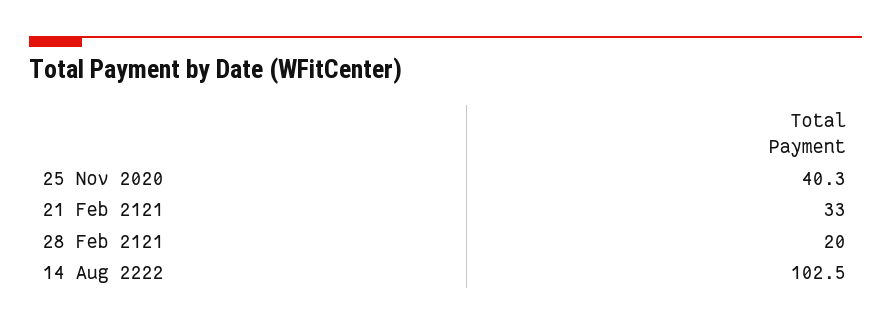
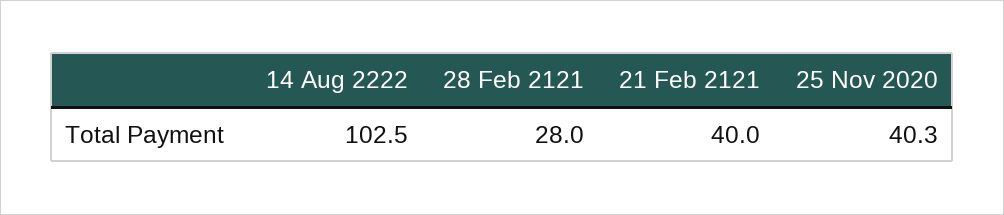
  {
    "25 Nov 2020": 40.3,
-   "21 Feb 2121": 33,
+   "21 Feb 2121": 40,
-   "28 Feb 2121": 20,
+   "28 Feb 2121": 28,
    "14 Aug 2222": 102.5
  }

